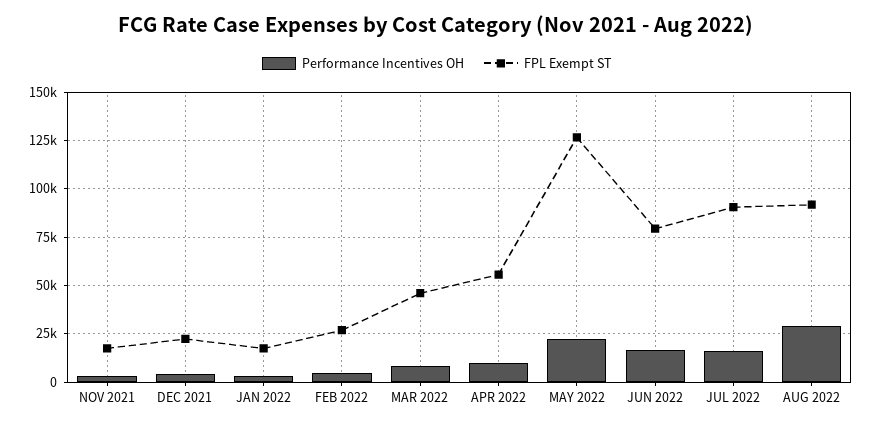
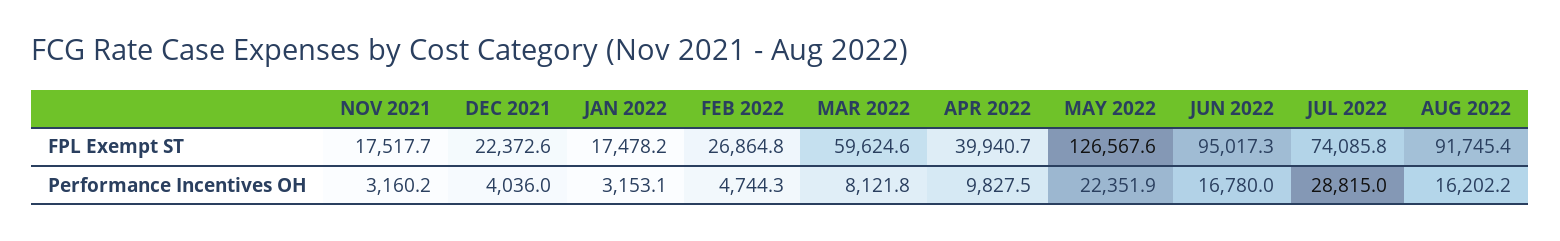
  {
    "Performance Incentives OH": {
      "NOV 2021": 3160.2,
      "DEC 2021": 4036,
      "JAN 2022": 3153.1,
      "FEB 2022": 4744.3,
      "MAR 2022": 8121.8,
      "APR 2022": 9827.5,
      "MAY 2022": 22351.9,
      "JUN 2022": 16780,
-     "JUL 2022": 15000,
+     "JUL 2022": 28815,
-     "AUG 2022": 30000
+     "AUG 2022": 16202.2
    },
    "FPL Exempt ST": {
      "NOV 2021": 17517.7,
      "DEC 2021": 22372.6,
      "JAN 2022": 17478.2,
      "FEB 2022": 26864.8,
-     "MAR 2022": 45000,
+     "MAR 2022": 59624.6,
-     "APR 2022": 55000,
+     "APR 2022": 39940.7,
      "MAY 2022": 126567.6,
-     "JUN 2022": 80000,
+     "JUN 2022": 95017.3,
-     "JUL 2022": 90000,
+     "JUL 2022": 74085.8,
      "AUG 2022": 91745.4
    }
  }

